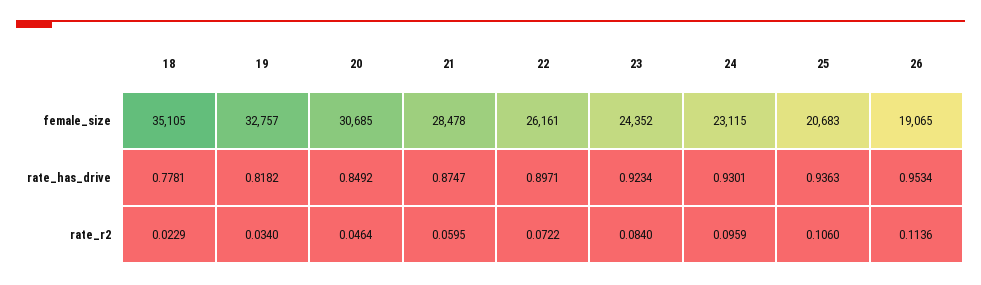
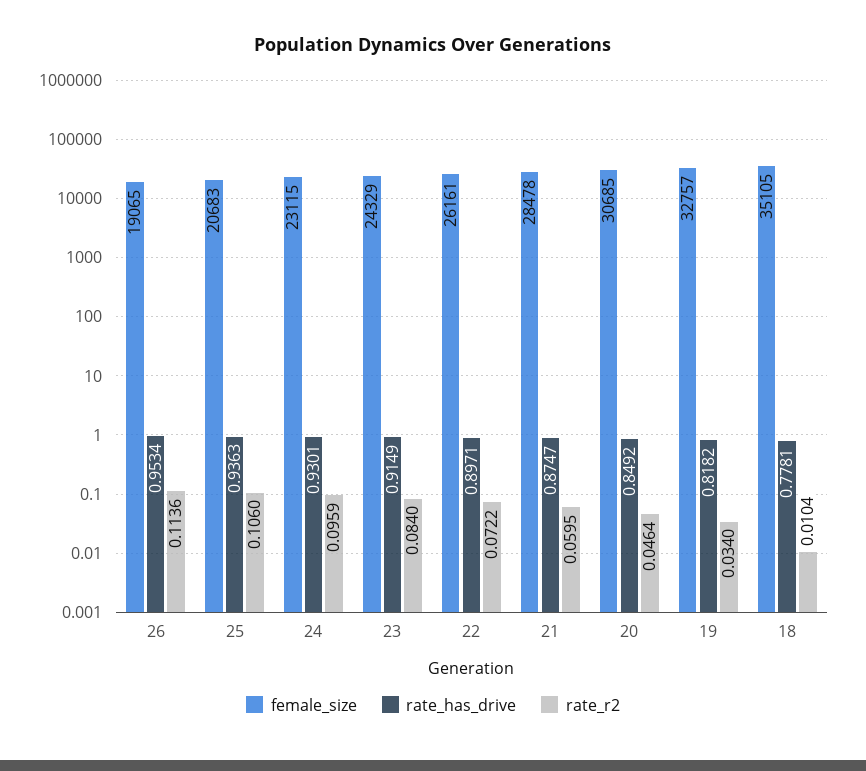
  {
    "female_size": {
      "18": 35105,
      "19": 32757,
      "20": 30685,
      "21": 28478,
      "22": 26161,
-     "23": 24352,
+     "23": 24329,
      "24": 23115,
      "25": 20683,
      "26": 19065
    },
    "rate_has_drive": {
      "18": 0.7781,
      "19": 0.8182,
      "20": 0.8492,
      "21": 0.8747,
      "22": 0.8971,
-     "23": 0.9234,
+     "23": 0.9149,
      "24": 0.9301,
      "25": 0.9363,
      "26": 0.9534
    },
    "rate_r2": {
-     "18": 0.0229,
+     "18": 0.0104,
      "19": 0.034,
      "20": 0.0464,
      "21": 0.0595,
      "22": 0.0722,
      "23": 0.084,
      "24": 0.0959,
      "25": 0.106,
      "26": 0.1136
    }
  }

